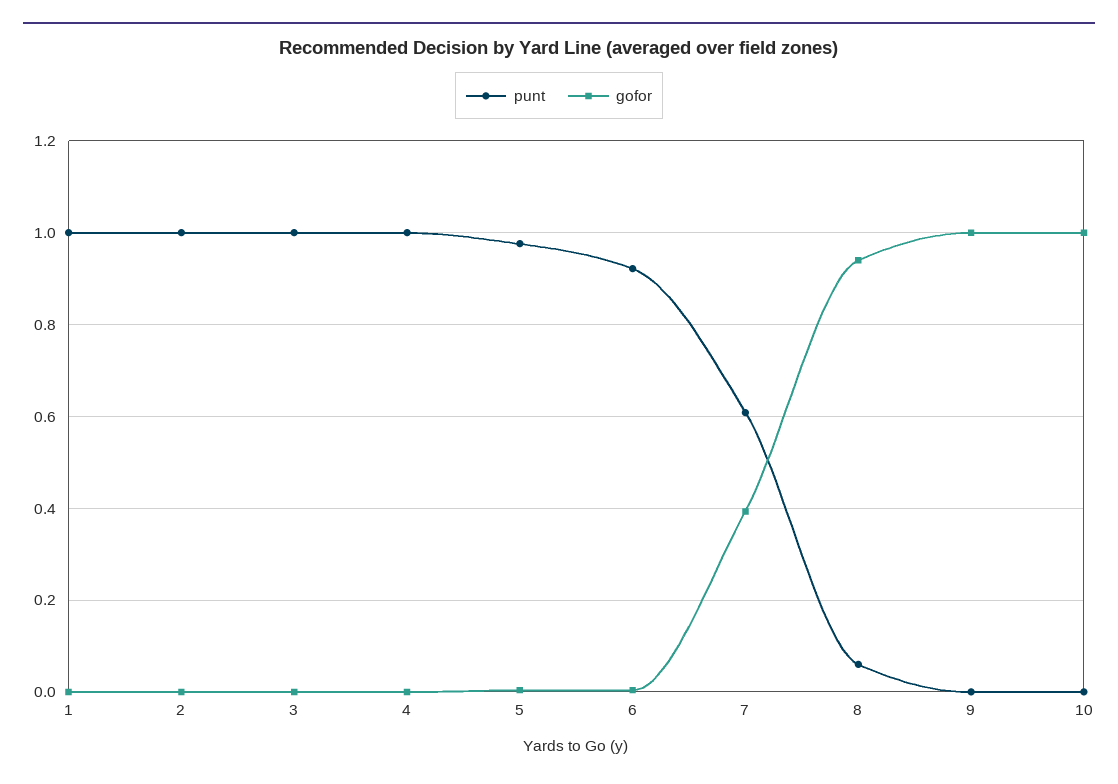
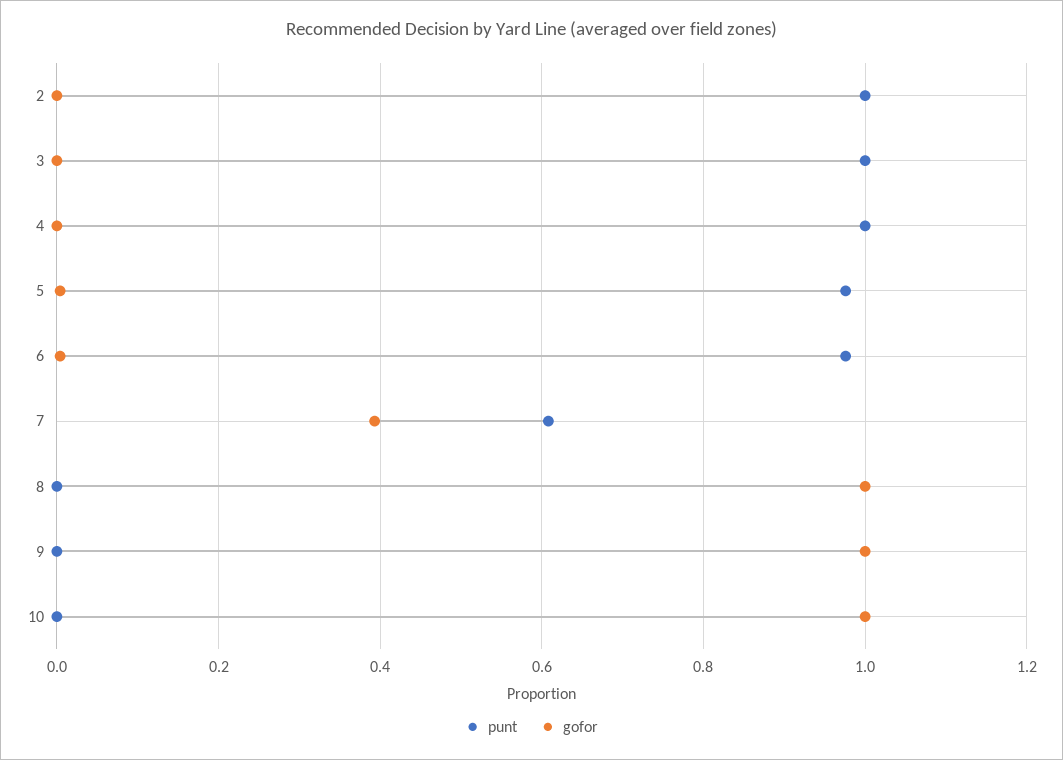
  {
    "punt": {
-     "1": 1,
      "2": 1,
      "3": 1,
      "4": 1,
      "5": 0.98,
-     "6": 0.92,
+     "6": 0.98,
      "7": 0.6,
-     "8": 0.06,
+     "8": 0,
      "9": 0,
      "10": 0
    },
    "gofor": {
-     "1": 0,
      "2": 0,
      "3": 0,
      "4": 0,
      "5": 0,
      "6": 0,
      "7": 0.4,
-     "8": 0.94,
+     "8": 1,
      "9": 1,
      "10": 1
    }
  }

